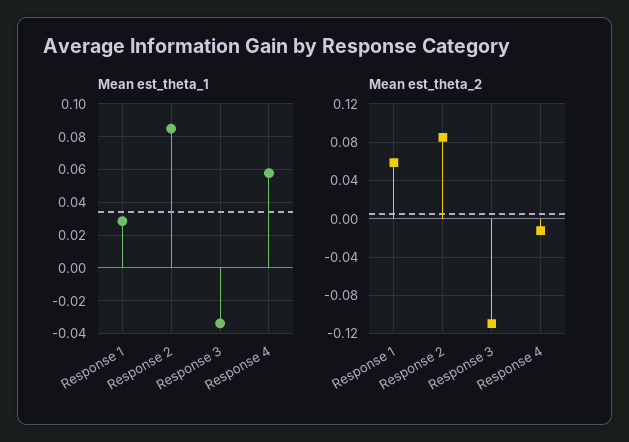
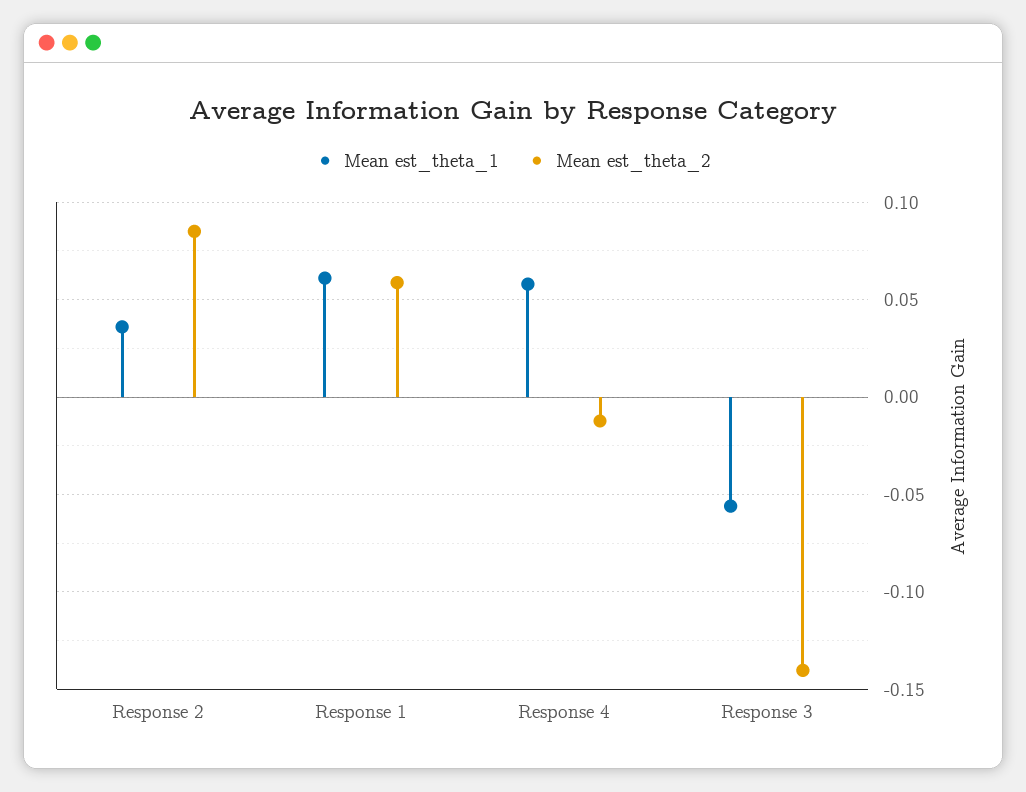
  {
    "Mean est_theta_1": {
-     "Response 1": 0.03,
+     "Response 1": 0.06,
-     "Response 2": 0.085,
+     "Response 2": 0.035,
-     "Response 3": -0.035,
+     "Response 3": -0.055,
      "Response 4": 0.06
    },
    "Mean est_theta_2": {
      "Response 1": 0.06,
      "Response 2": 0.085,
-     "Response 3": -0.11,
+     "Response 3": -0.14,
      "Response 4": -0.01
    }
  }

